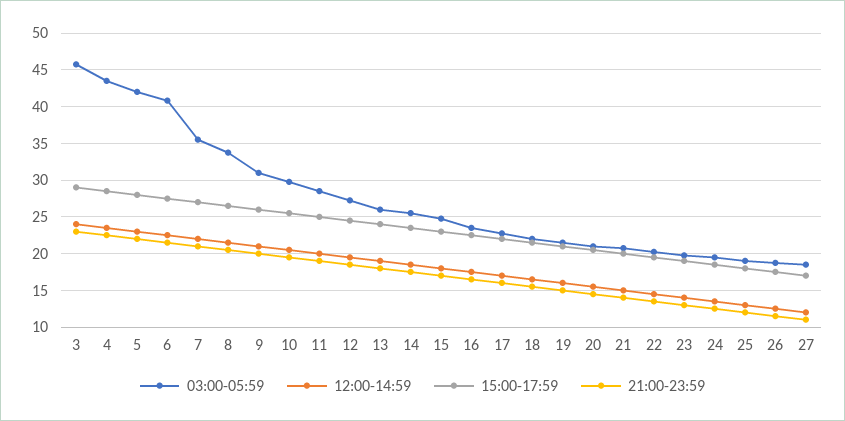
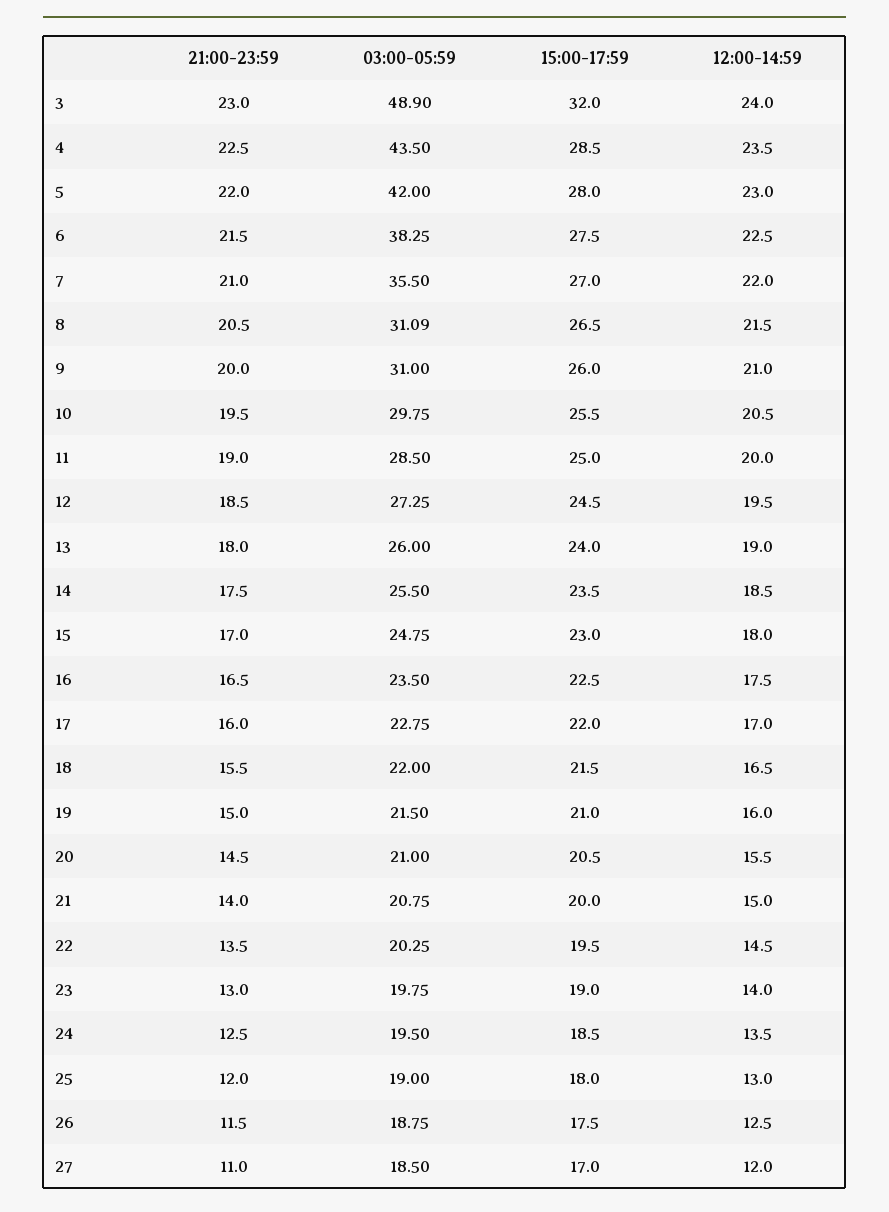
  {
    "03:00-05:59": {
-     "3": 46,
+     "3": 48.9,
      "4": 43.5,
      "5": 42,
-     "6": 41,
+     "6": 38.25,
      "7": 35.5,
-     "8": 34,
+     "8": 31.09,
      "9": 31,
      "10": 29.75,
      "11": 28.5,
      "12": 27.25,
      "13": 26,
      "14": 25.5,
      "15": 24.75,
      "16": 23.5,
      "17": 22.75,
      "18": 22,
      "19": 21.5,
      "20": 21,
      "21": 20.75,
      "22": 20.25,
      "23": 19.75,
      "24": 19.5,
      "25": 19,
      "26": 18.75,
      "27": 18.5
    },
    "12:00-14:59": {
      "3": 24,
      "4": 23.5,
      "5": 23,
      "6": 22.5,
      "7": 22,
      "8": 21.5,
      "9": 21,
      "10": 20.5,
      "11": 20,
      "12": 19.5,
      "13": 19,
      "14": 18.5,
      "15": 18,
      "16": 17.5,
      "17": 17,
      "18": 16.5,
      "19": 16,
      "20": 15.5,
      "21": 15,
      "22": 14.5,
      "23": 14,
      "24": 13.5,
      "25": 13,
      "26": 12.5,
      "27": 12
    },
    "15:00-17:59": {
-     "3": 29,
+     "3": 32,
      "4": 28.5,
      "5": 28,
      "6": 27.5,
      "7": 27,
      "8": 26.5,
      "9": 26,
      "10": 25.5,
      "11": 25,
      "12": 24.5,
      "13": 24,
      "14": 23.5,
      "15": 23,
      "16": 22.5,
      "17": 22,
      "18": 21.5,
      "19": 21,
      "20": 20.5,
      "21": 20,
      "22": 19.5,
      "23": 19,
      "24": 18.5,
      "25": 18,
      "26": 17.5,
      "27": 17
    },
    "21:00-23:59": {
      "3": 23,
      "4": 22.5,
      "5": 22,
      "6": 21.5,
      "7": 21,
      "8": 20.5,
      "9": 20,
      "10": 19.5,
      "11": 19,
      "12": 18.5,
      "13": 18,
      "14": 17.5,
      "15": 17,
      "16": 16.5,
      "17": 16,
      "18": 15.5,
      "19": 15,
      "20": 14.5,
      "21": 14,
      "22": 13.5,
      "23": 13,
      "24": 12.5,
      "25": 12,
      "26": 11.5,
      "27": 11
    }
  }

